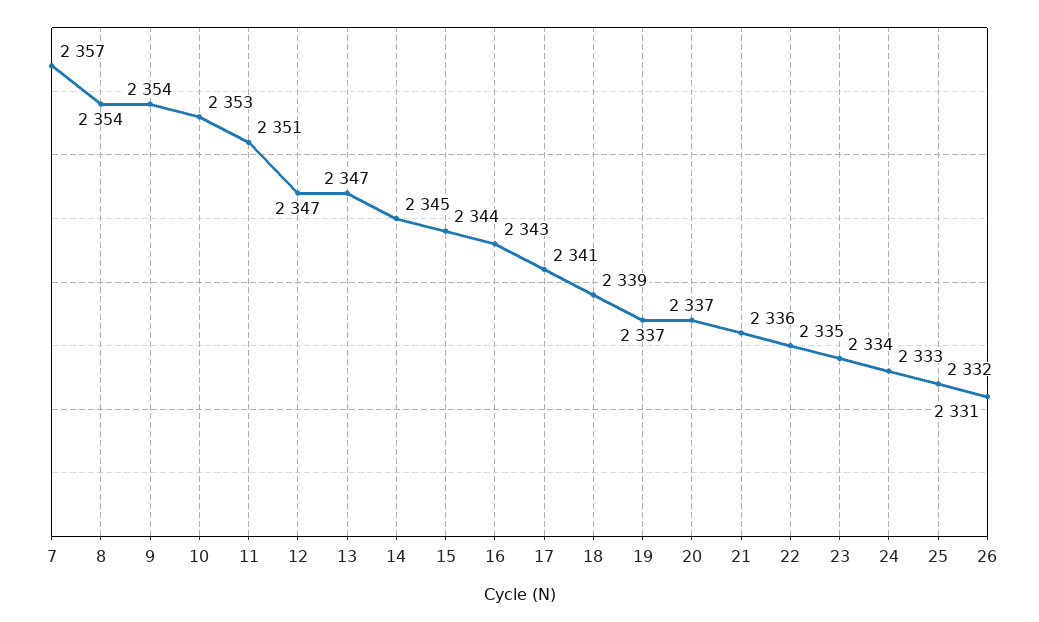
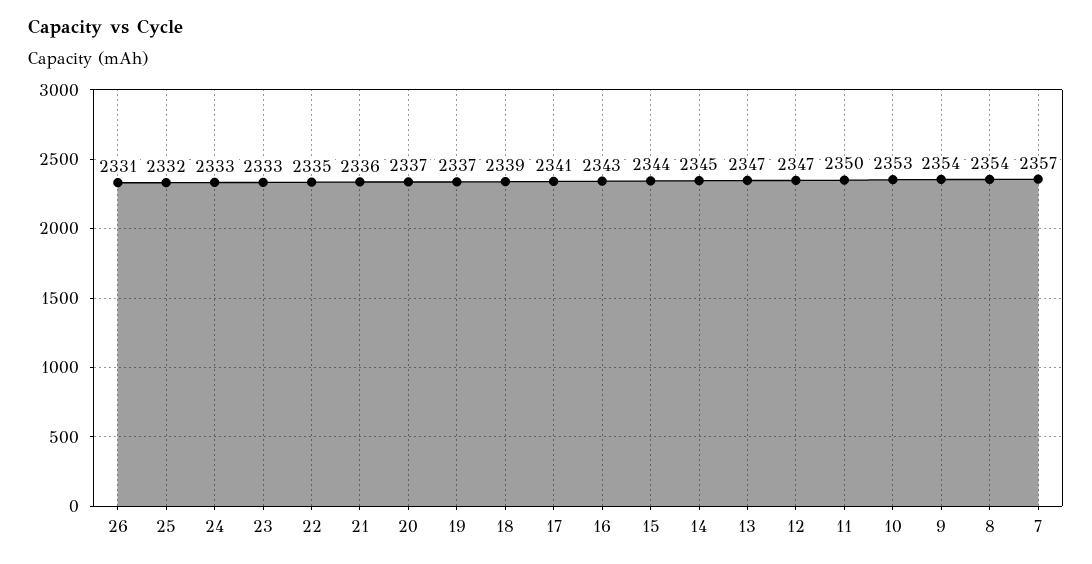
  {
    "7": 2357,
    "8": 2354,
    "9": 2354,
    "10": 2353,
-   "11": 2351,
+   "11": 2350,
    "12": 2347,
    "13": 2347,
    "14": 2345,
    "15": 2344,
    "16": 2343,
    "17": 2341,
    "18": 2339,
    "19": 2337,
    "20": 2337,
    "21": 2336,
    "22": 2335,
-   "23": 2334,
+   "23": 2333,
    "24": 2333,
    "25": 2332,
    "26": 2331
  }

